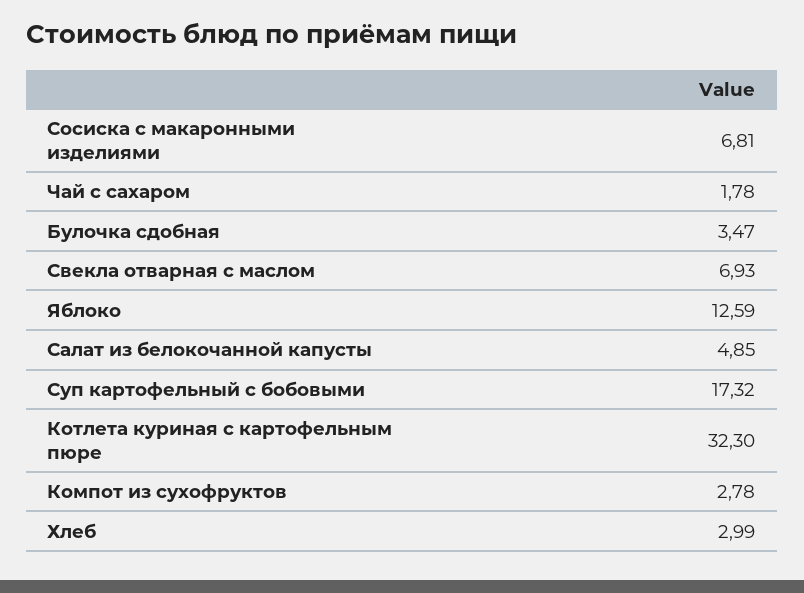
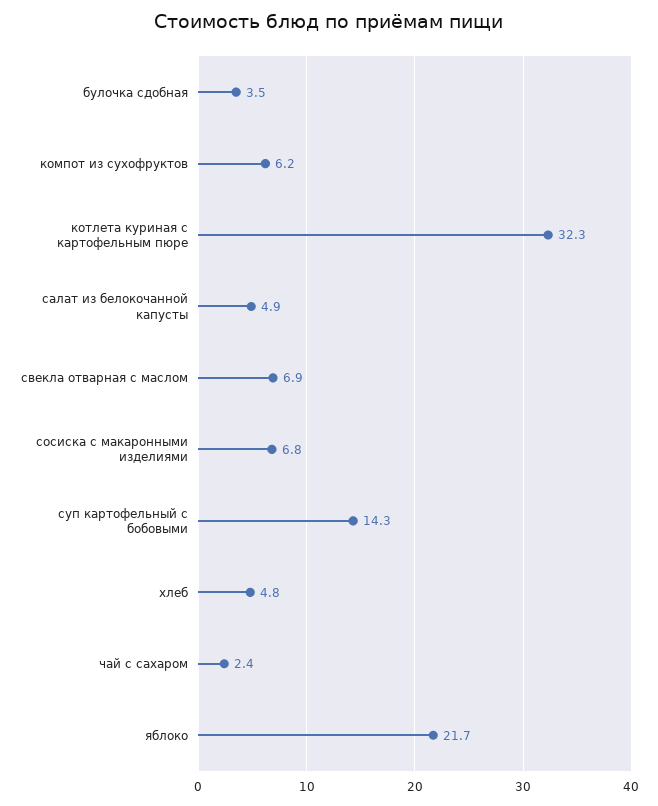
  {
    "Сосиска с макаронными изделиями": 6.81,
-   "Чай с сахаром": 1.78,
+   "Чай с сахаром": 2.4,
    "Булочка сдобная": 3.47,
    "Свекла отварная с маслом": 6.93,
-   "Яблоко": 12.59,
+   "Яблоко": 21.7,
    "Салат из белокочанной капусты": 4.85,
-   "Суп картофельный с бобовыми": 17.32,
+   "Суп картофельный с бобовыми": 14.3,
    "Котлета куриная с картофельным пюре": 32.3,
-   "Компот из сухофруктов": 2.78,
+   "Компот из сухофруктов": 6.2,
-   "Хлеб": 2.99
+   "Хлеб": 4.8
  }

